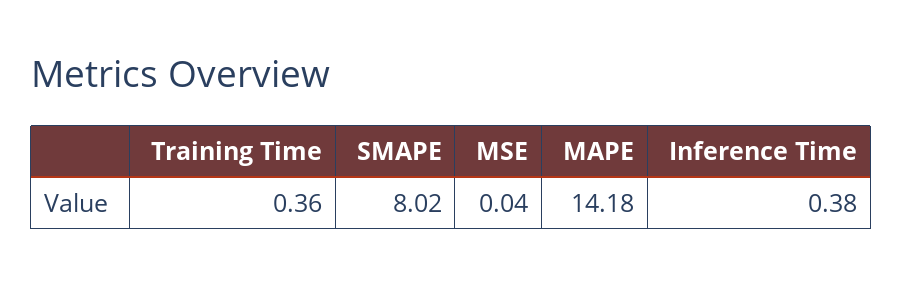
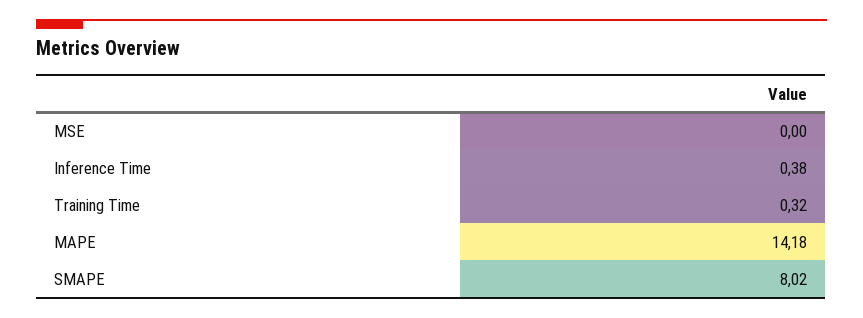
  {
-   "Training Time": 0.36,
+   "Training Time": 0.32,
    "SMAPE": 8.02,
-   "MSE": 0.04,
+   "MSE": 0,
    "MAPE": 14.18,
    "Inference Time": 0.38
  }

